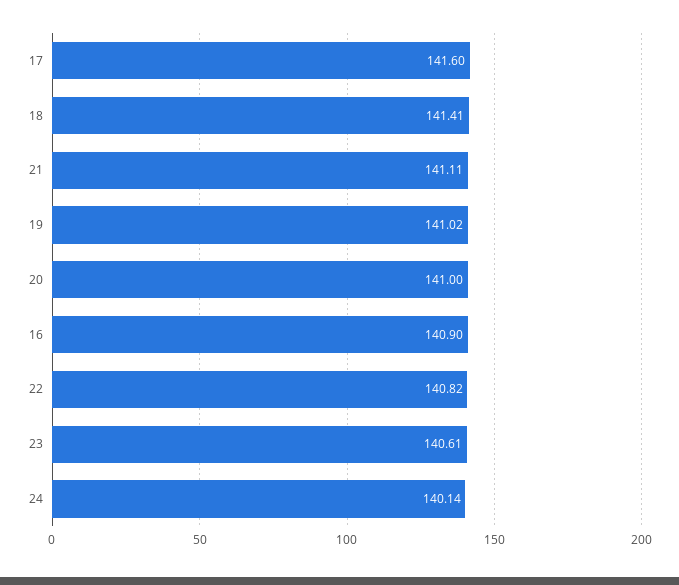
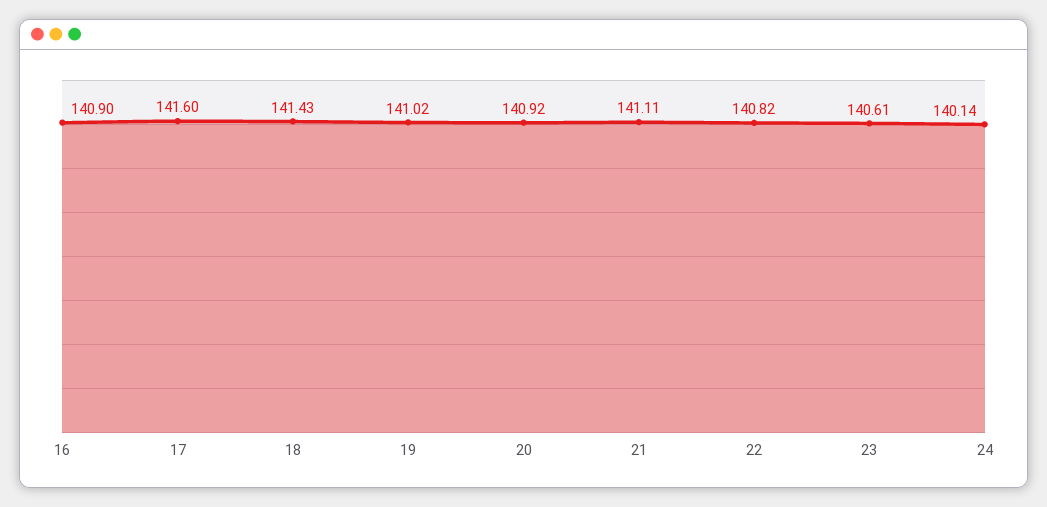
  {
    "17": 141.6,
-   "18": 141.41,
+   "18": 141.43,
    "21": 141.11,
    "19": 141.02,
-   "20": 141,
+   "20": 140.92,
    "16": 140.9,
    "22": 140.82,
    "23": 140.61,
    "24": 140.14
  }

